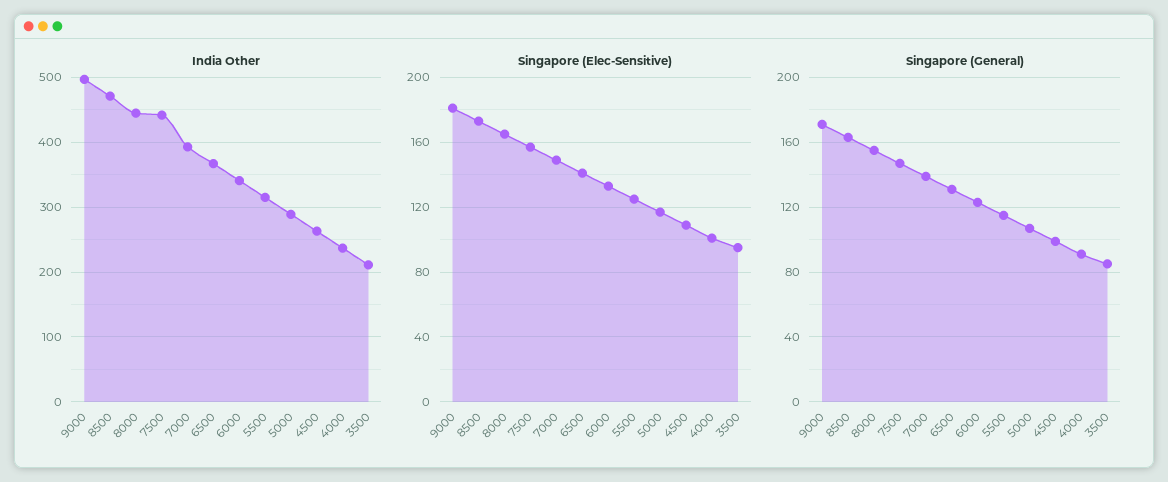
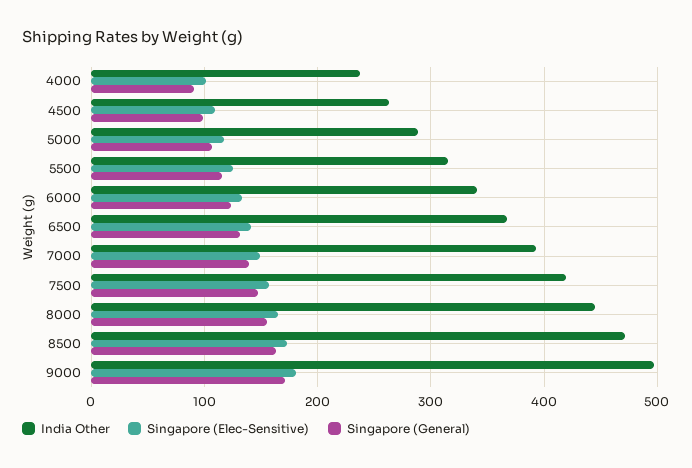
  {
    "India Other": {
      "9000": 500,
      "8500": 470,
      "8000": 450,
-     "7500": 440,
+     "7500": 420,
      "7000": 390,
      "6500": 370,
      "6000": 340,
      "5500": 320,
      "5000": 290,
      "4500": 260,
-     "4000": 240,
+     "4000": 240
-     "3500": 210
    },
    "Singapore (Elec-Sensitive)": {
      "9000": 180,
      "8500": 175,
      "8000": 165,
      "7500": 155,
      "7000": 150,
      "6500": 140,
      "6000": 135,
      "5500": 125,
      "5000": 115,
      "4500": 110,
-     "4000": 100,
+     "4000": 100
-     "3500": 95
    },
    "Singapore (General)": {
      "9000": 170,
      "8500": 165,
      "8000": 155,
      "7500": 145,
      "7000": 140,
      "6500": 130,
      "6000": 125,
      "5500": 115,
      "5000": 105,
      "4500": 100,
-     "4000": 90,
+     "4000": 90
-     "3500": 85
    }
  }

